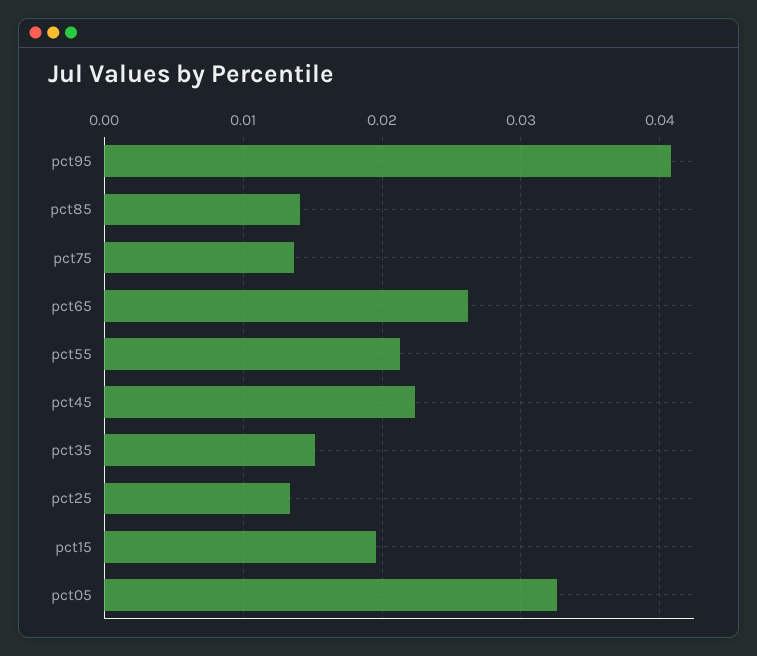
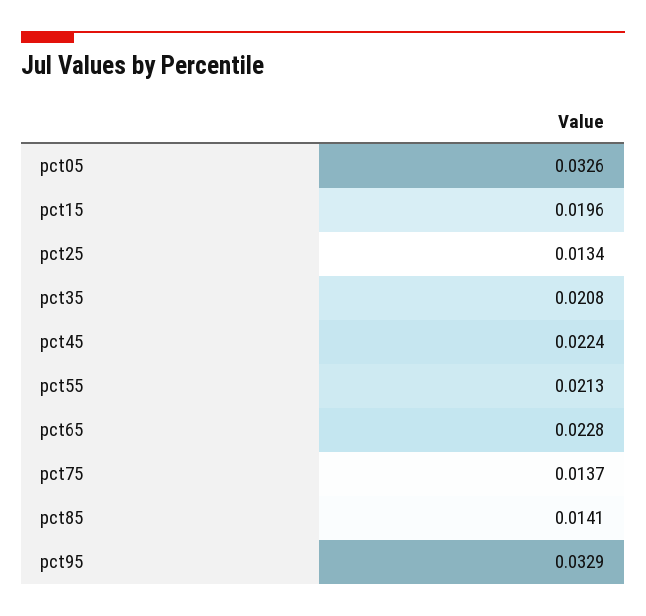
  {
-   "pct95": 0.041,
+   "pct95": 0.0329,
    "pct85": 0.0141,
    "pct75": 0.0137,
-   "pct65": 0.026,
+   "pct65": 0.0228,
    "pct55": 0.0213,
    "pct45": 0.0224,
-   "pct35": 0.015,
+   "pct35": 0.0208,
    "pct25": 0.0134,
    "pct15": 0.0196,
    "pct05": 0.0326
  }

